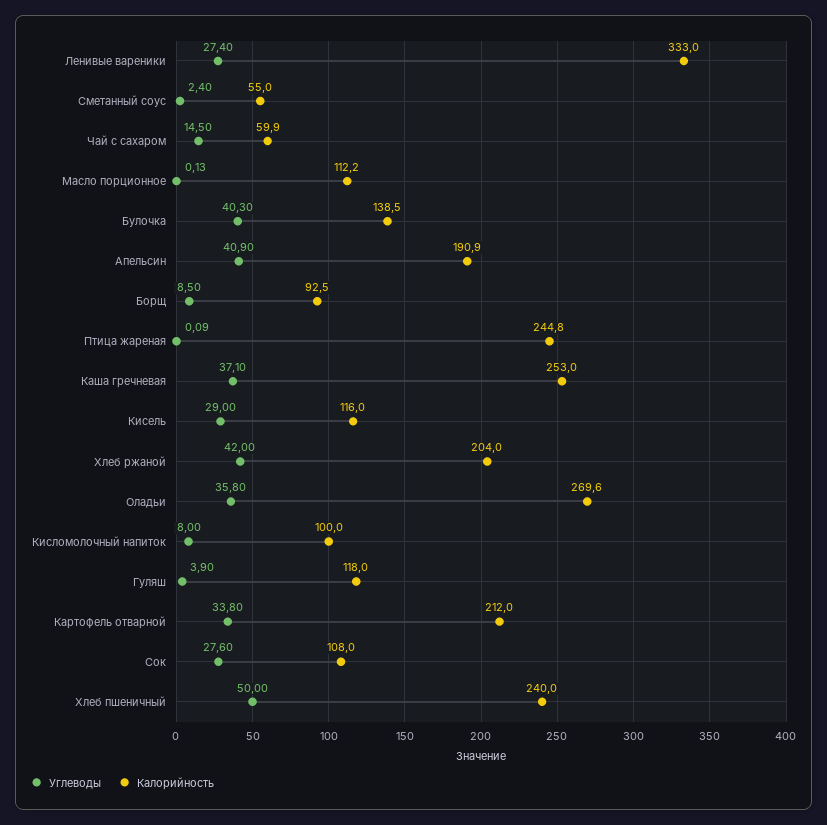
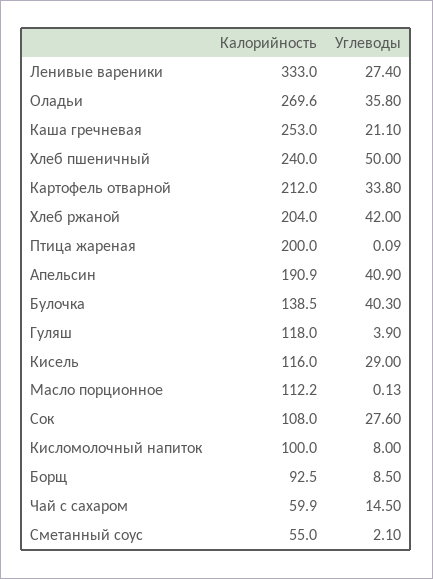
  {
    "Углеводы": {
      "Ленивые вареники": 27.4,
-     "Сметанный соус": 2.4,
+     "Сметанный соус": 2.1,
      "Чай с сахаром": 14.5,
      "Масло порционное": 0.13,
      "Булочка": 40.3,
      "Апельсин": 40.9,
      "Борщ": 8.5,
      "Птица жареная": 0.09,
-     "Каша гречневая": 37.1,
+     "Каша гречневая": 21.1,
      "Кисель": 29,
      "Хлеб ржаной": 42,
      "Оладьи": 35.8,
      "Кисломолочный напиток": 8,
      "Гуляш": 3.9,
      "Картофель отварной": 33.8,
      "Сок": 27.6,
      "Хлеб пшеничный": 50
    },
    "Калорийность": {
      "Ленивые вареники": 333,
      "Сметанный соус": 55,
      "Чай с сахаром": 59.9,
      "Масло порционное": 112.2,
      "Булочка": 138.5,
      "Апельсин": 190.9,
      "Борщ": 92.5,
-     "Птица жареная": 244.8,
+     "Птица жареная": 200,
      "Каша гречневая": 253,
      "Кисель": 116,
      "Хлеб ржаной": 204,
      "Оладьи": 269.6,
      "Кисломолочный напиток": 100,
      "Гуляш": 118,
      "Картофель отварной": 212,
      "Сок": 108,
      "Хлеб пшеничный": 240
    }
  }

